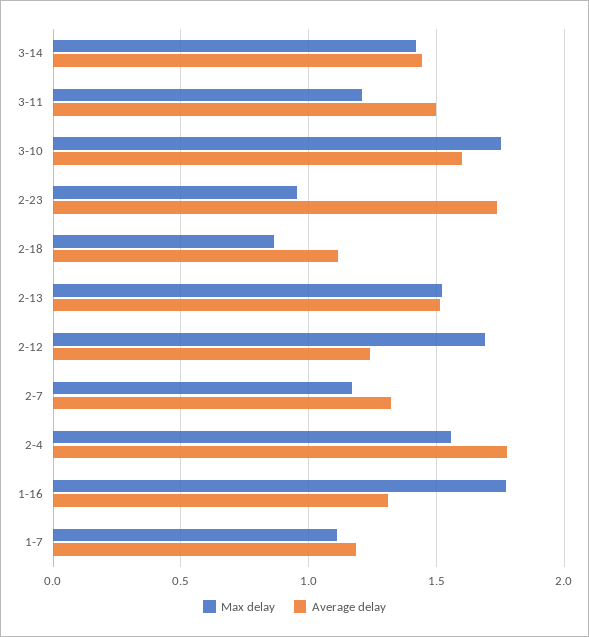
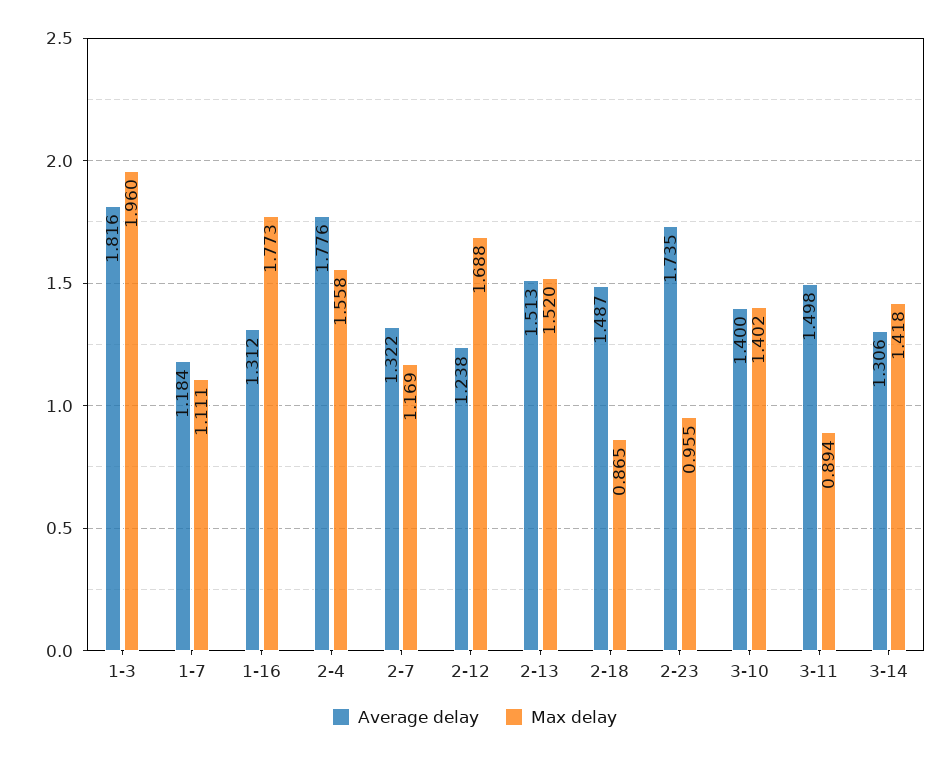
  {
    "Max delay": {
      "3-14": 1.418,
-     "3-11": 1.2,
+     "3-11": 0.894,
-     "3-10": 1.75,
+     "3-10": 1.402,
      "2-23": 0.955,
      "2-18": 0.865,
      "2-13": 1.52,
      "2-12": 1.688,
      "2-7": 1.169,
      "2-4": 1.558,
      "1-16": 1.773,
-     "1-7": 1.111
+     "1-7": 1.111,
+     "1-3": 1.96
    },
    "Average delay": {
-     "3-14": 1.45,
+     "3-14": 1.306,
      "3-11": 1.498,
-     "3-10": 1.6,
+     "3-10": 1.4,
      "2-23": 1.735,
-     "2-18": 1.1,
+     "2-18": 1.487,
      "2-13": 1.513,
      "2-12": 1.238,
      "2-7": 1.322,
      "2-4": 1.776,
      "1-16": 1.312,
-     "1-7": 1.184
+     "1-7": 1.184,
+     "1-3": 1.816
    }
  }

